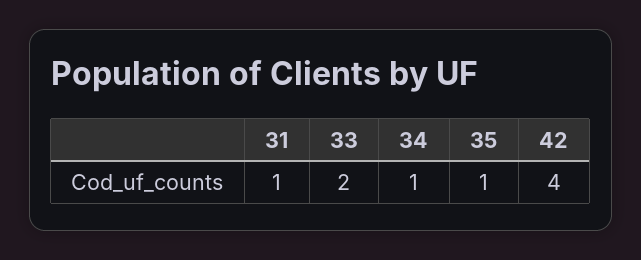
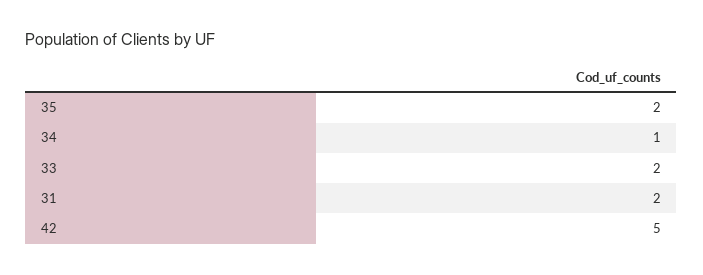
  {
-   "31": 1,
+   "31": 2,
    "33": 2,
    "34": 1,
-   "35": 1,
+   "35": 2,
-   "42": 4
+   "42": 5
  }

